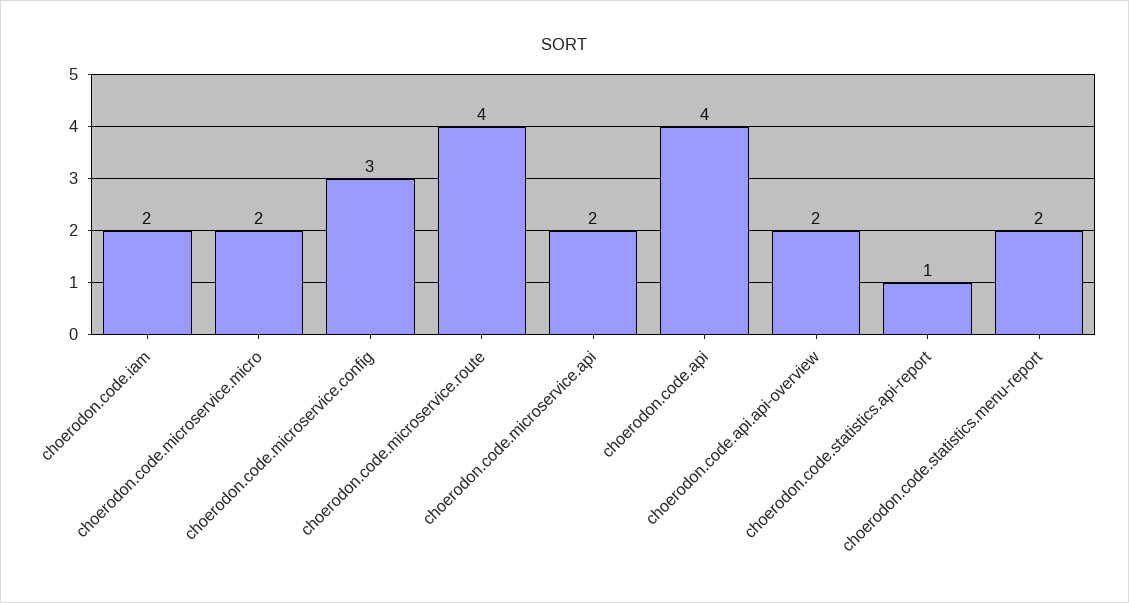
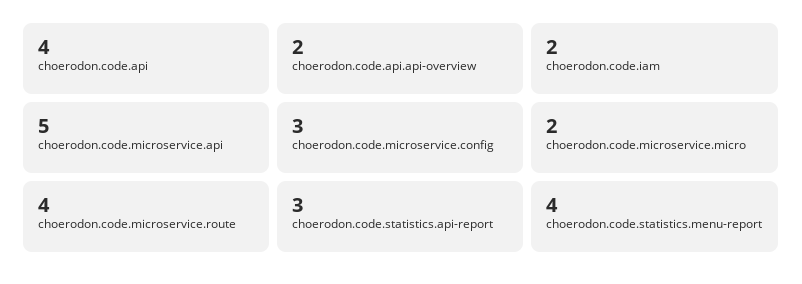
  {
    "choerodon.code.iam": 2,
    "choerodon.code.microservice.micro": 2,
    "choerodon.code.microservice.config": 3,
    "choerodon.code.microservice.route": 4,
-   "choerodon.code.microservice.api": 2,
+   "choerodon.code.microservice.api": 5,
    "choerodon.code.api": 4,
    "choerodon.code.api.api-overview": 2,
-   "choerodon.code.statistics.api-report": 1,
+   "choerodon.code.statistics.api-report": 3,
-   "choerodon.code.statistics.menu-report": 2
+   "choerodon.code.statistics.menu-report": 4
  }

